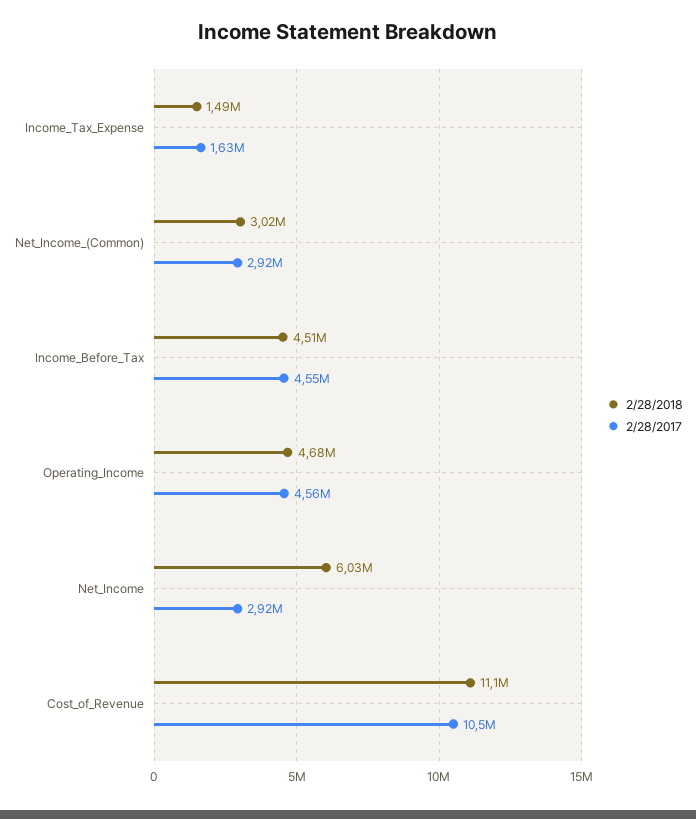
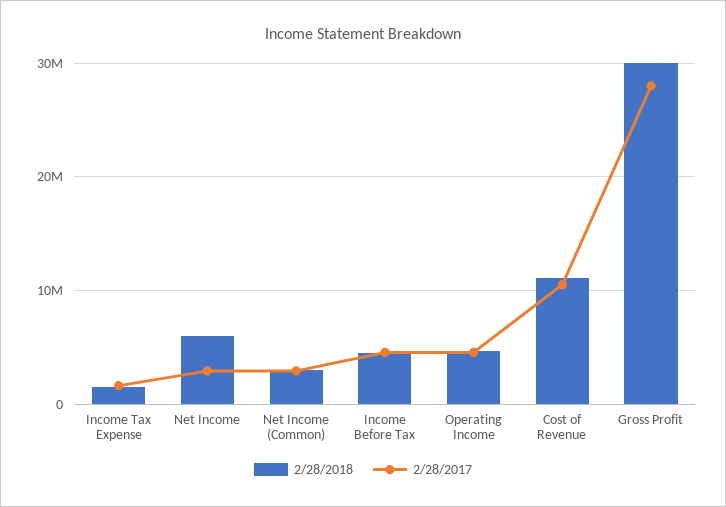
  {
    "2/28/2018": {
      "Income_Tax_Expense": 1490000,
      "Net_Income_(Common)": 3020000,
      "Income_Before_Tax": 4510000,
      "Operating_Income": 4680000,
      "Net_Income": 6030000,
-     "Cost_of_Revenue": 11100000
+     "Cost_of_Revenue": 11100000,
+     "Gross Profit": 30000000
    },
    "2/28/2017": {
      "Income_Tax_Expense": 1630000,
      "Net_Income_(Common)": 2920000,
      "Income_Before_Tax": 4550000,
      "Operating_Income": 4560000,
      "Net_Income": 2920000,
-     "Cost_of_Revenue": 10500000
+     "Cost_of_Revenue": 10500000,
+     "Gross Profit": 28000000
    }
  }

